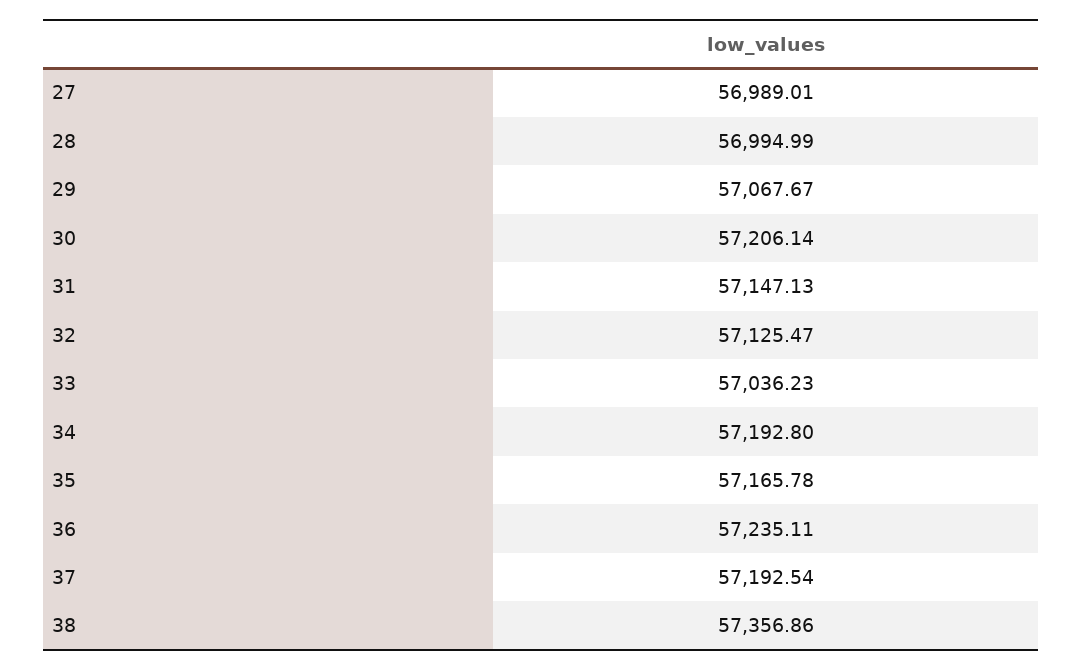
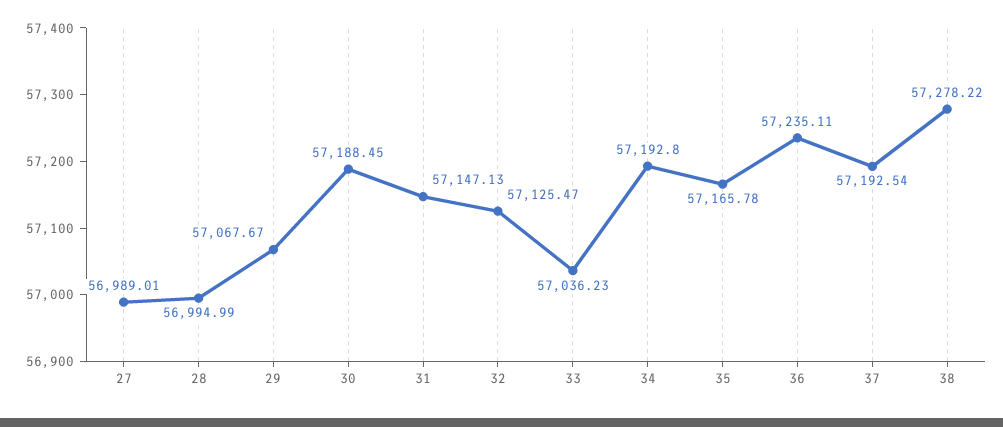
  {
    "27": 56989.01,
    "28": 56994.99,
    "29": 57067.67,
-   "30": 57206.14,
+   "30": 57188.45,
    "31": 57147.13,
    "32": 57125.47,
    "33": 57036.23,
    "34": 57192.8,
    "35": 57165.78,
    "36": 57235.11,
    "37": 57192.54,
-   "38": 57356.86
+   "38": 57278.22
  }

